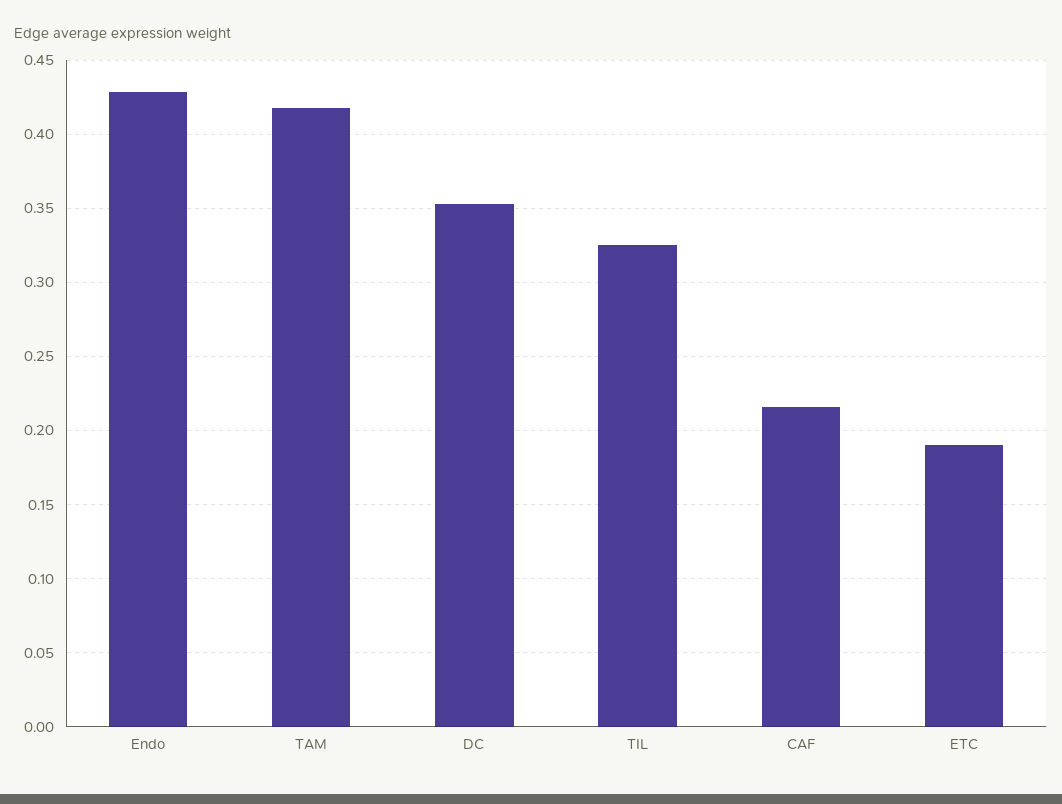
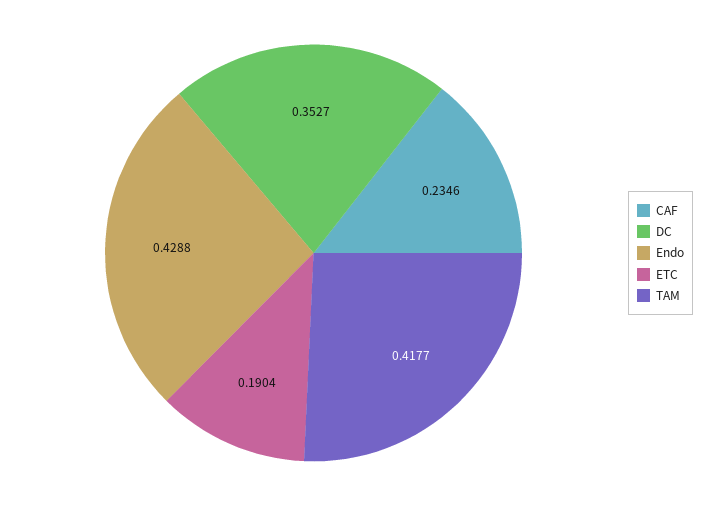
  {
    "Endo": 0.4288,
    "TAM": 0.4177,
    "DC": 0.3527,
-   "TIL": 0.325,
-   "CAF": 0.215,
+   "CAF": 0.2346,
    "ETC": 0.1904
  }

